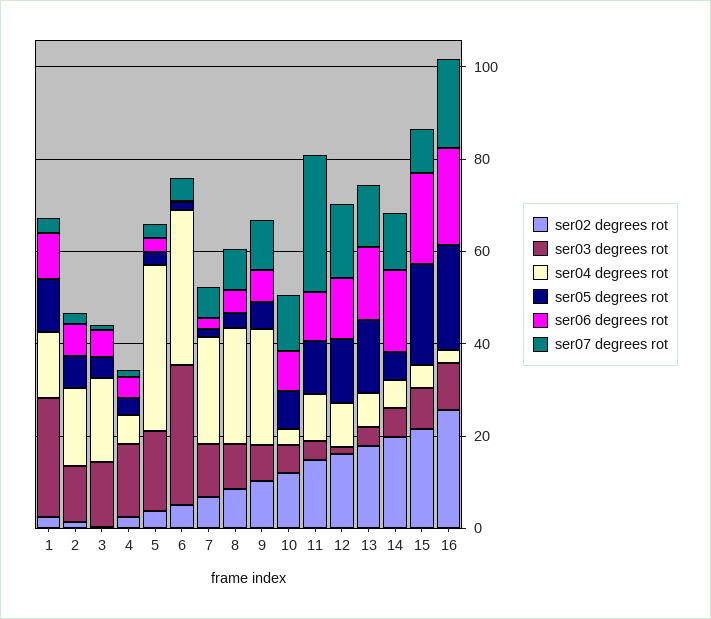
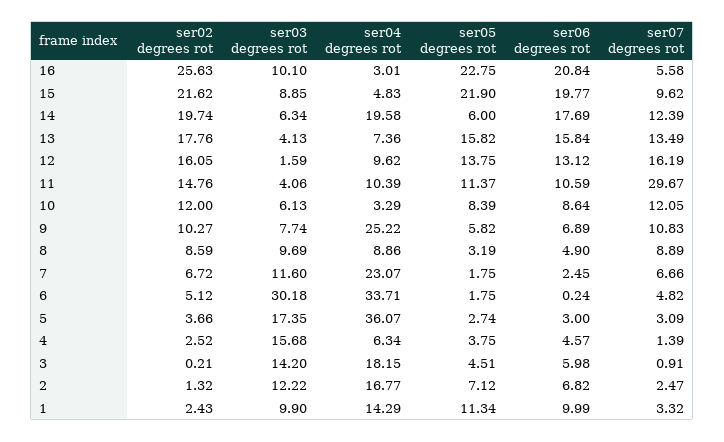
  {
    "ser02 degrees rot": {
      "1": 2.43,
      "2": 1.32,
      "3": 0.21,
      "4": 2.52,
      "5": 3.66,
      "6": 5.12,
      "7": 6.72,
      "8": 8.59,
      "9": 10.27,
      "10": 12,
      "11": 14.76,
      "12": 16.05,
      "13": 17.76,
      "14": 19.74,
      "15": 21.62,
      "16": 25.63
    },
    "ser03 degrees rot": {
-     "1": 25,
+     "1": 9.9,
      "2": 12.22,
      "3": 14.2,
      "4": 15.68,
      "5": 17.35,
      "6": 30.18,
      "7": 11.6,
      "8": 9.69,
      "9": 7.74,
      "10": 6.13,
      "11": 4.06,
      "12": 1.59,
      "13": 4.13,
      "14": 6.34,
      "15": 8.85,
      "16": 10.1
    },
    "ser04 degrees rot": {
      "1": 14.29,
      "2": 16.77,
      "3": 18.15,
      "4": 6.34,
      "5": 36.07,
      "6": 33.71,
      "7": 23.07,
-     "8": 25,
+     "8": 8.86,
      "9": 25.22,
      "10": 3.29,
      "11": 10.39,
      "12": 9.62,
      "13": 7.36,
-     "14": 5,
+     "14": 19.58,
      "15": 4.83,
      "16": 3.01
    },
    "ser05 degrees rot": {
      "1": 11.34,
      "2": 7.12,
      "3": 4.51,
      "4": 3.75,
      "5": 2.74,
      "6": 1.75,
      "7": 1.75,
      "8": 3.19,
      "9": 5.82,
      "10": 8.39,
      "11": 11.37,
      "12": 13.75,
      "13": 15.82,
      "14": 6,
      "15": 21.9,
      "16": 22.75
    },
    "ser06 degrees rot": {
      "1": 9.99,
      "2": 6.82,
      "3": 5.98,
      "4": 4.57,
      "5": 3,
      "6": 0.24,
      "7": 2.45,
      "8": 4.9,
      "9": 6.89,
      "10": 8.64,
      "11": 10.59,
      "12": 13.12,
      "13": 15.84,
      "14": 17.69,
      "15": 19.77,
      "16": 20.84
    },
    "ser07 degrees rot": {
      "1": 3.32,
      "2": 2.47,
      "3": 0.91,
      "4": 1.39,
      "5": 3.09,
      "6": 4.82,
      "7": 6.66,
      "8": 8.89,
      "9": 10.83,
      "10": 12.05,
      "11": 29.67,
      "12": 16.19,
      "13": 13.49,
      "14": 12.39,
      "15": 9.62,
-     "16": 20
+     "16": 5.58
    }
  }

